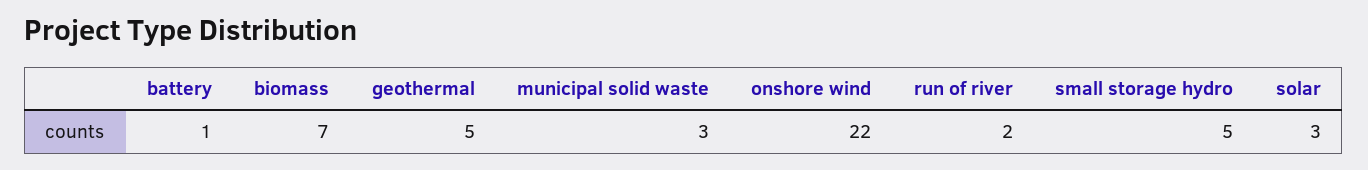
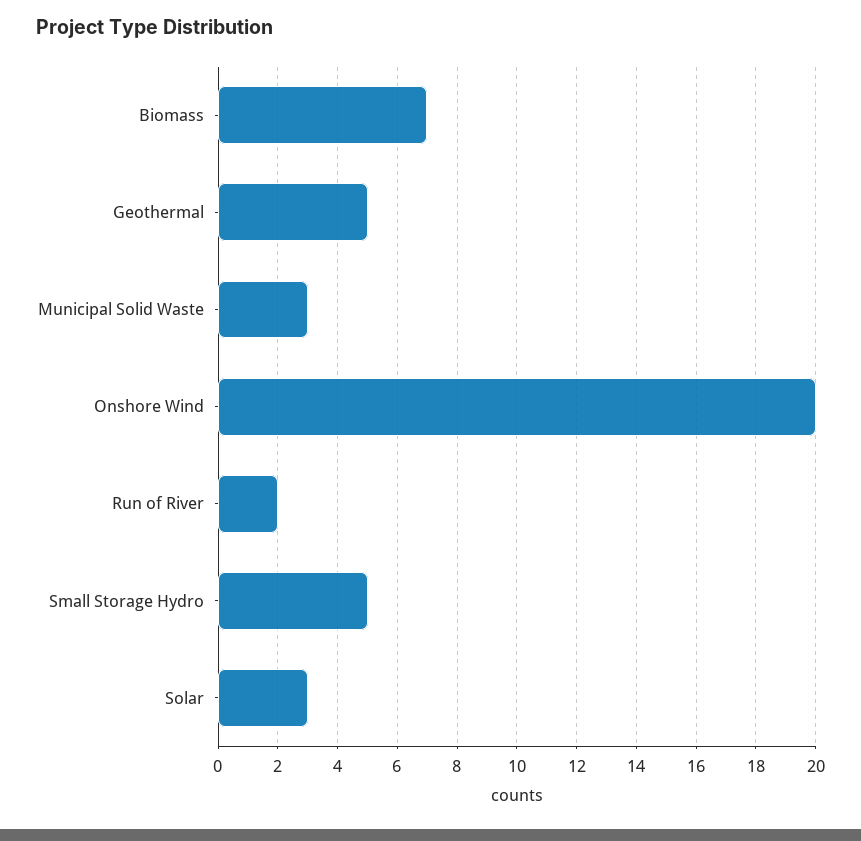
  {
-   "battery": 1,
    "biomass": 7,
    "geothermal": 5,
    "municipal solid waste": 3,
-   "onshore wind": 22,
+   "onshore wind": 20,
    "run of river": 2,
    "small storage hydro": 5,
    "solar": 3
  }

